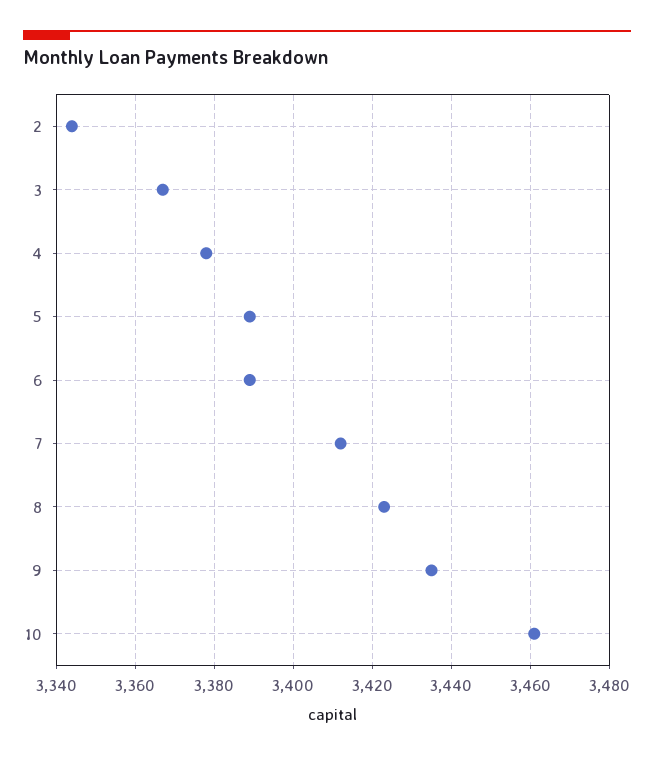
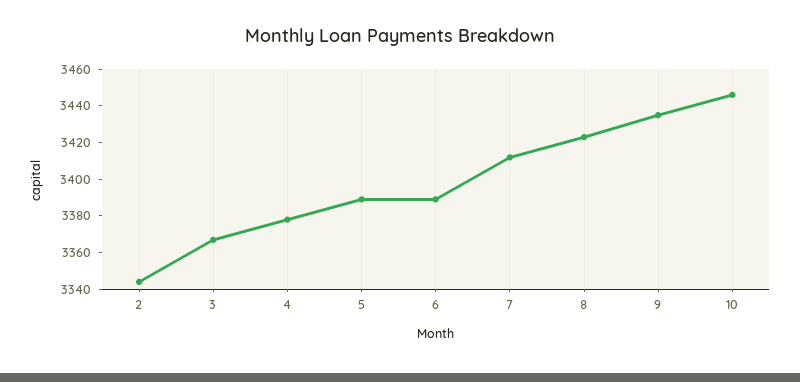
  {
    "2": 3345,
    "3": 3365,
    "4": 3380,
    "5": 3390,
    "6": 3390,
    "7": 3410,
    "8": 3425,
    "9": 3435,
-   "10": 3460
+   "10": 3445
  }

